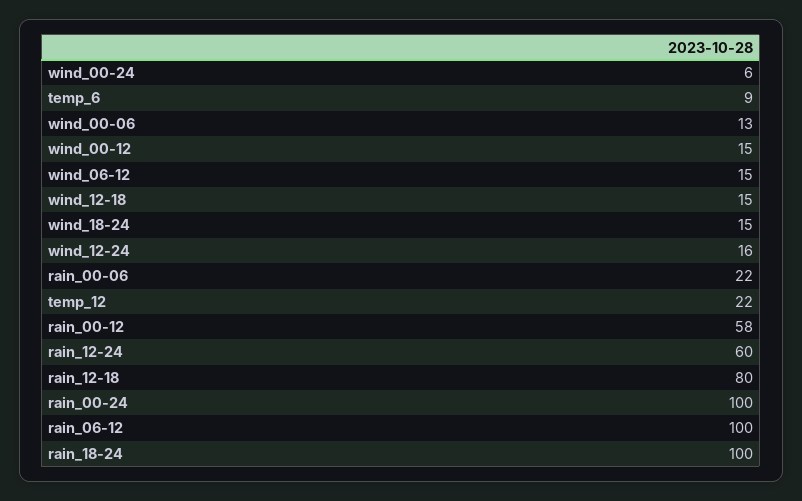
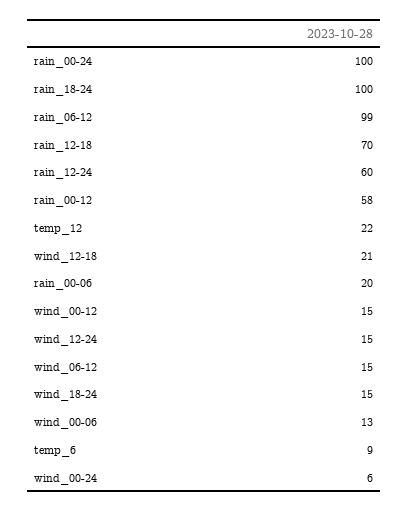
  {
    "wind_00-24": 6,
    "temp_6": 9,
    "wind_00-06": 13,
    "wind_00-12": 15,
    "wind_06-12": 15,
-   "wind_12-18": 15,
+   "wind_12-18": 21,
    "wind_18-24": 15,
-   "wind_12-24": 16,
+   "wind_12-24": 15,
-   "rain_00-06": 22,
+   "rain_00-06": 20,
    "temp_12": 22,
    "rain_00-12": 58,
    "rain_12-24": 60,
-   "rain_12-18": 80,
+   "rain_12-18": 70,
    "rain_00-24": 100,
-   "rain_06-12": 100,
+   "rain_06-12": 99,
    "rain_18-24": 100
  }

